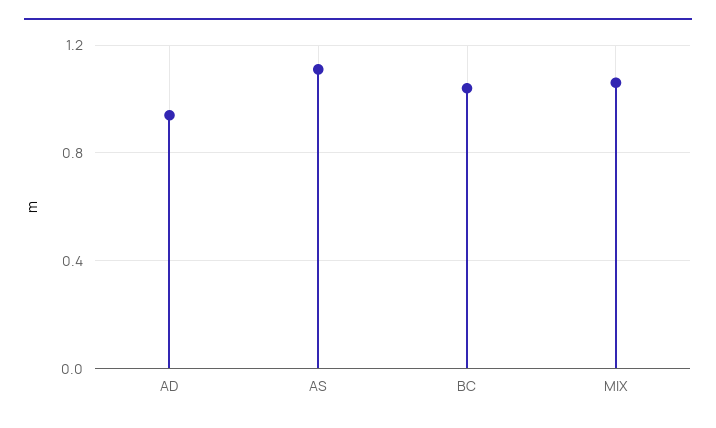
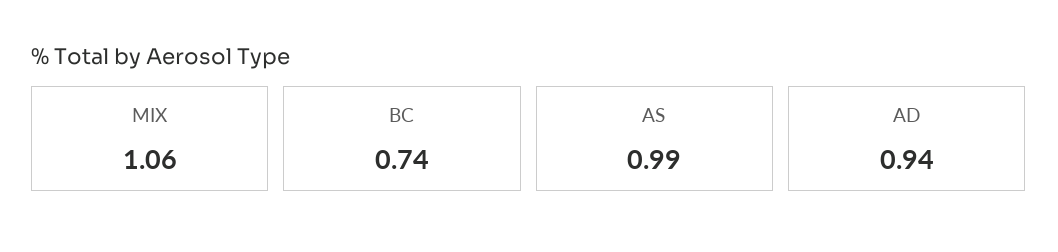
  {
    "AD": 0.94,
-   "AS": 1.1,
+   "AS": 0.99,
-   "BC": 1.05,
+   "BC": 0.74,
    "MIX": 1.06
  }

